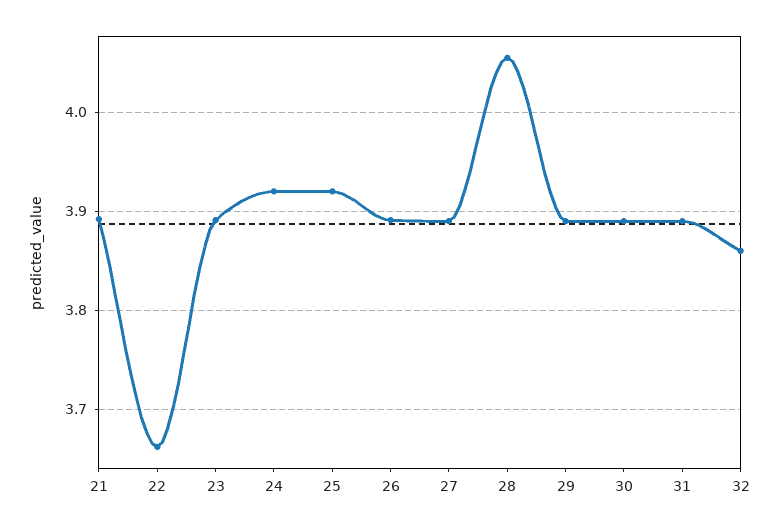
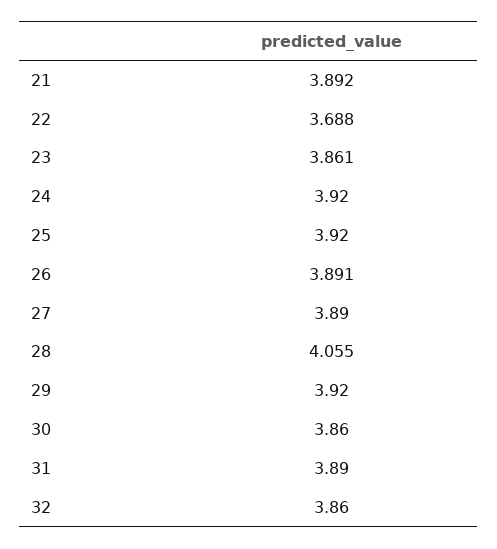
  {
    "21": 3.892,
-   "22": 3.66,
+   "22": 3.688,
-   "23": 3.89,
+   "23": 3.861,
    "24": 3.92,
    "25": 3.92,
    "26": 3.891,
    "27": 3.89,
    "28": 4.055,
-   "29": 3.89,
+   "29": 3.92,
-   "30": 3.89,
+   "30": 3.86,
    "31": 3.89,
    "32": 3.86
  }

